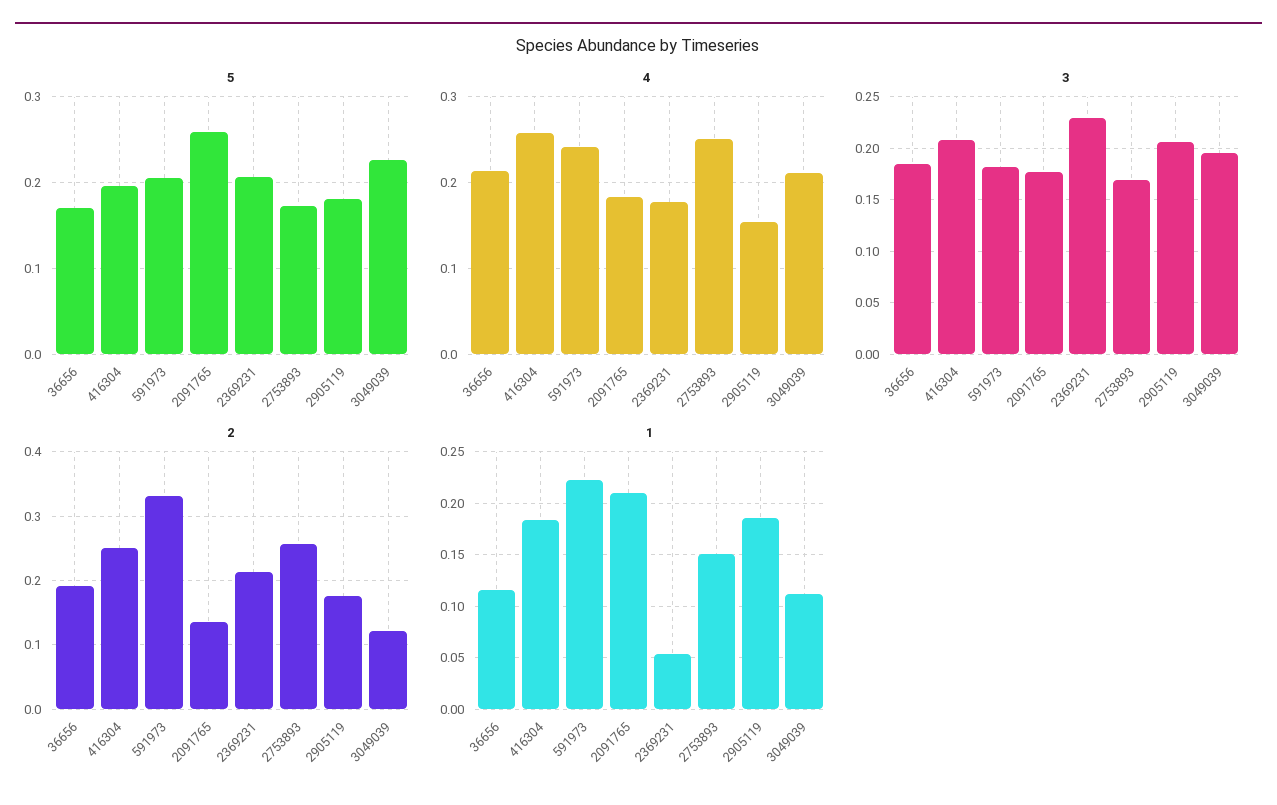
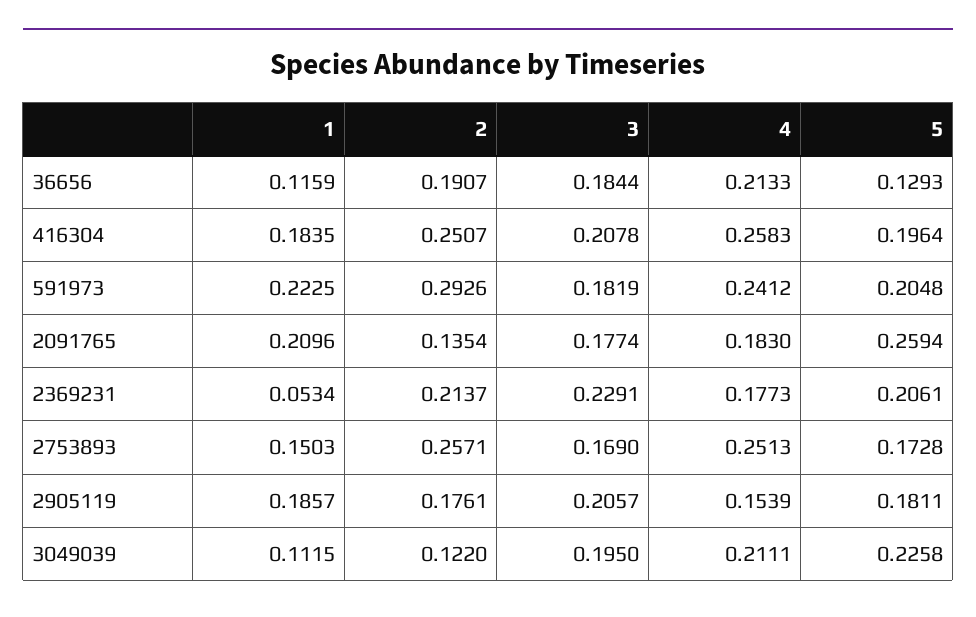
  {
    "5": {
-     "36656": 0.17,
+     "36656": 0.1293,
      "416304": 0.1964,
      "591973": 0.2048,
      "2091765": 0.2594,
      "2369231": 0.2061,
      "2753893": 0.1728,
      "2905119": 0.1811,
      "3049039": 0.2258
    },
    "4": {
      "36656": 0.2133,
      "416304": 0.2583,
      "591973": 0.2412,
      "2091765": 0.183,
      "2369231": 0.1773,
      "2753893": 0.2513,
      "2905119": 0.1539,
      "3049039": 0.2111
    },
    "3": {
      "36656": 0.1844,
      "416304": 0.2078,
      "591973": 0.1819,
      "2091765": 0.1774,
      "2369231": 0.2291,
      "2753893": 0.169,
      "2905119": 0.2057,
      "3049039": 0.195
    },
    "2": {
      "36656": 0.1907,
      "416304": 0.2507,
-     "591973": 0.33,
+     "591973": 0.2926,
      "2091765": 0.1354,
      "2369231": 0.2137,
      "2753893": 0.2571,
      "2905119": 0.1761,
      "3049039": 0.122
    },
    "1": {
      "36656": 0.1159,
      "416304": 0.1835,
      "591973": 0.2225,
      "2091765": 0.2096,
      "2369231": 0.0534,
      "2753893": 0.1503,
      "2905119": 0.1857,
      "3049039": 0.1115
    }
  }

